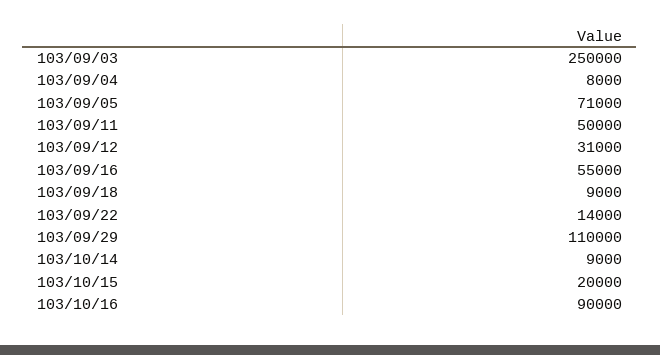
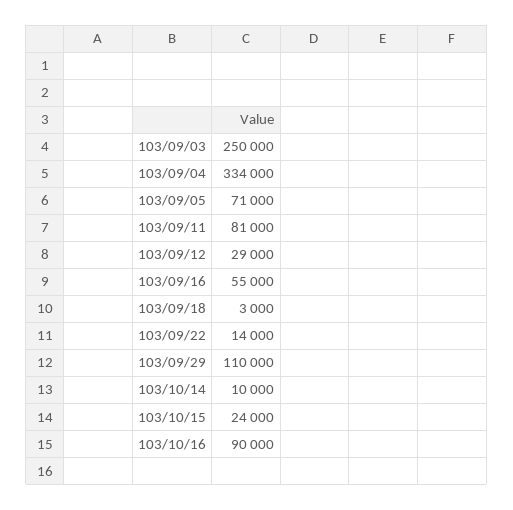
  {
    "103/09/03": 250000,
-   "103/09/04": 8000,
+   "103/09/04": 334000,
    "103/09/05": 71000,
-   "103/09/11": 50000,
+   "103/09/11": 81000,
-   "103/09/12": 31000,
+   "103/09/12": 29000,
    "103/09/16": 55000,
-   "103/09/18": 9000,
+   "103/09/18": 3000,
    "103/09/22": 14000,
    "103/09/29": 110000,
-   "103/10/14": 9000,
+   "103/10/14": 10000,
-   "103/10/15": 20000,
+   "103/10/15": 24000,
    "103/10/16": 90000
  }

